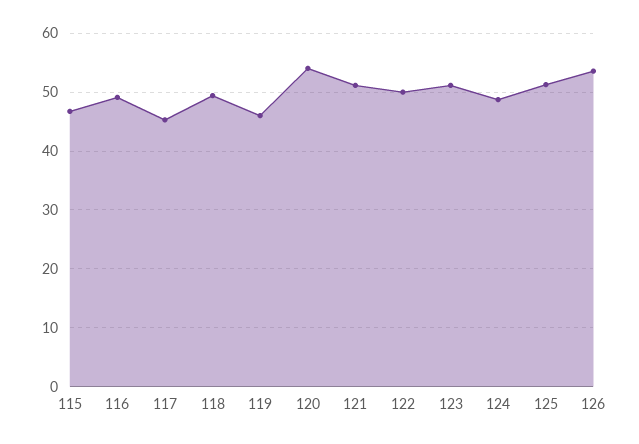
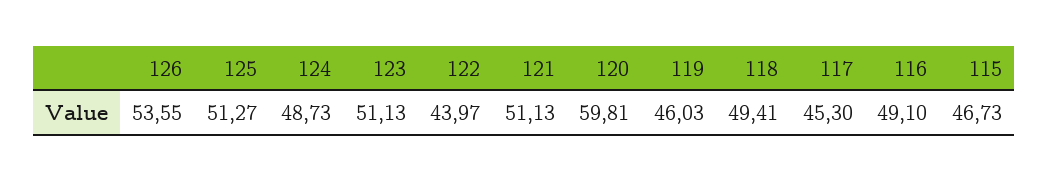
  {
    "115": 46.73,
    "116": 49.1,
    "117": 45.3,
    "118": 49.41,
    "119": 46.03,
-   "120": 54,
+   "120": 59.81,
    "121": 51.13,
-   "122": 50,
+   "122": 43.97,
    "123": 51.13,
    "124": 48.73,
    "125": 51.27,
    "126": 53.55
  }

